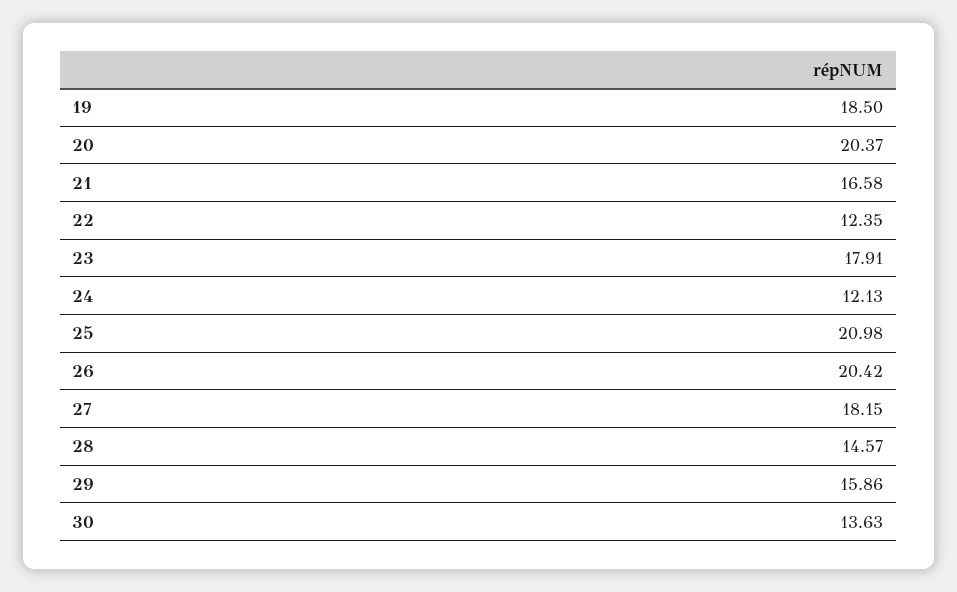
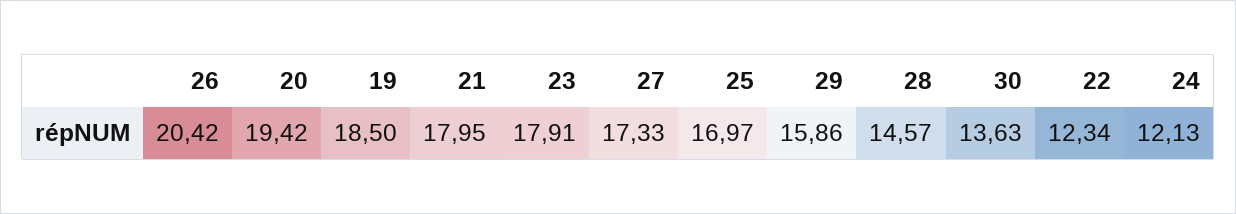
  {
    "19": 18.5,
-   "20": 20.37,
+   "20": 19.42,
-   "21": 16.58,
+   "21": 17.95,
-   "22": 12.35,
+   "22": 12.34,
    "23": 17.91,
    "24": 12.13,
-   "25": 20.98,
+   "25": 16.97,
    "26": 20.42,
-   "27": 18.15,
+   "27": 17.33,
    "28": 14.57,
    "29": 15.86,
    "30": 13.63
  }

